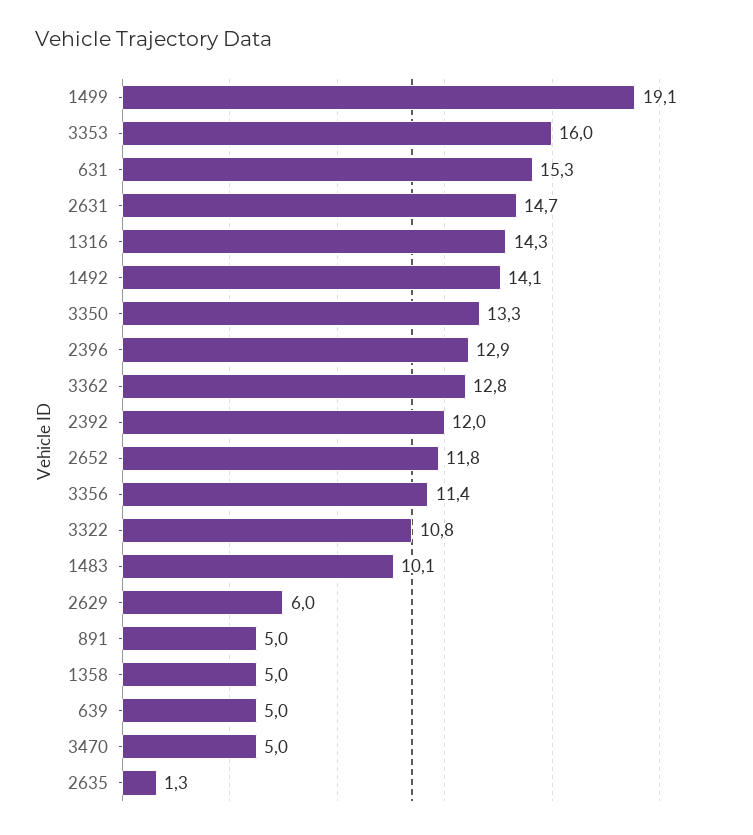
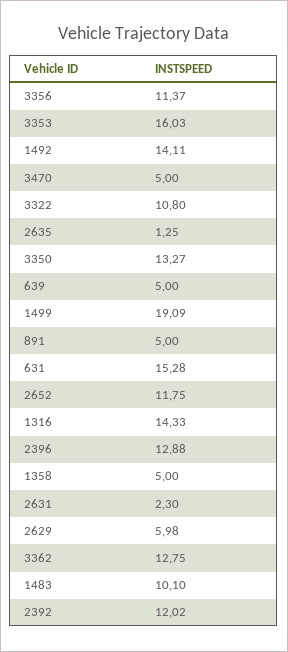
  {
    "1499": 19.09,
    "3353": 16.03,
    "631": 15.28,
-   "2631": 14.7,
+   "2631": 2.3,
    "1316": 14.33,
    "1492": 14.11,
    "3350": 13.27,
    "2396": 12.88,
    "3362": 12.75,
    "2392": 12.02,
    "2652": 11.75,
    "3356": 11.37,
    "3322": 10.8,
    "1483": 10.1,
    "2629": 5.98,
    "891": 5,
    "1358": 5,
    "639": 5,
    "3470": 5,
    "2635": 1.25
  }

